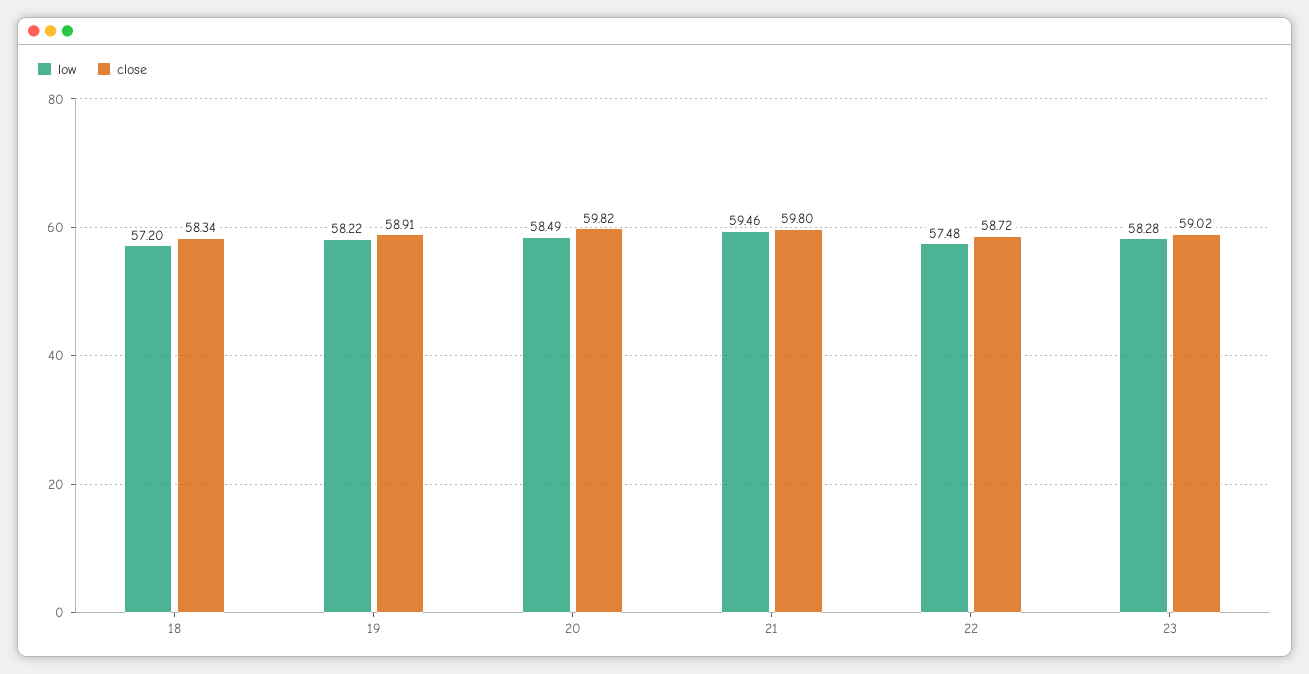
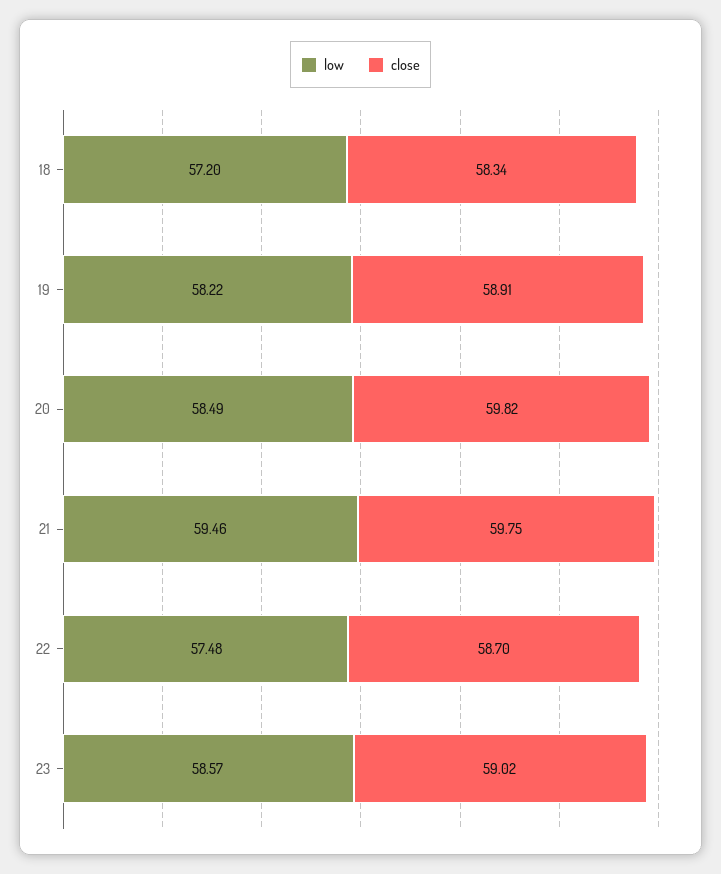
  {
    "low": {
      "18": 57.2,
      "19": 58.22,
      "20": 58.49,
      "21": 59.46,
      "22": 57.48,
-     "23": 58.28
+     "23": 58.57
    },
    "close": {
      "18": 58.34,
      "19": 58.91,
      "20": 59.82,
-     "21": 59.8,
+     "21": 59.75,
-     "22": 58.72,
+     "22": 58.7,
      "23": 59.02
    }
  }

